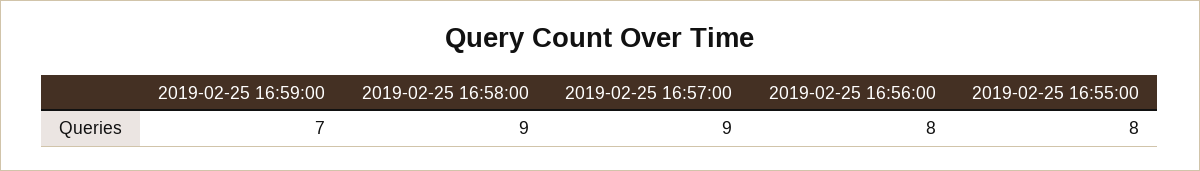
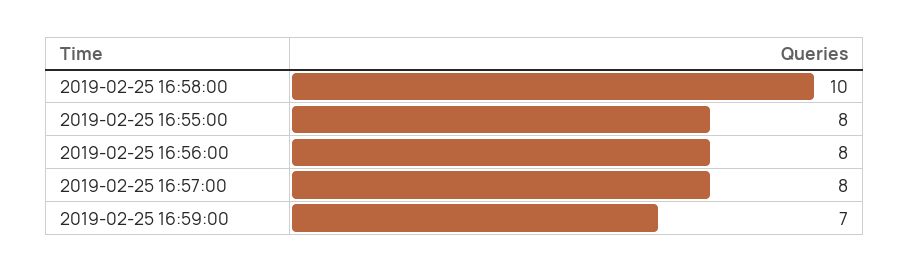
  {
    "2019-02-25 16:59:00": 7,
-   "2019-02-25 16:58:00": 9,
+   "2019-02-25 16:58:00": 10,
-   "2019-02-25 16:57:00": 9,
+   "2019-02-25 16:57:00": 8,
    "2019-02-25 16:56:00": 8,
    "2019-02-25 16:55:00": 8
  }

